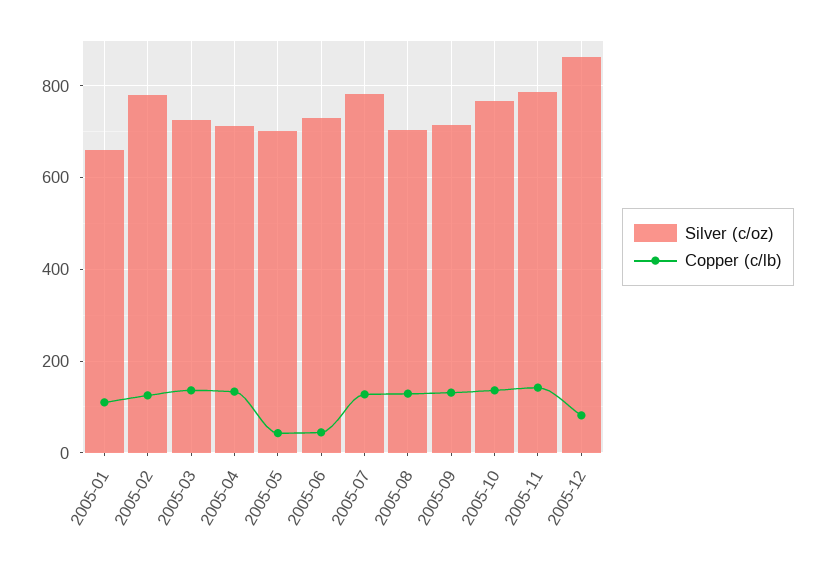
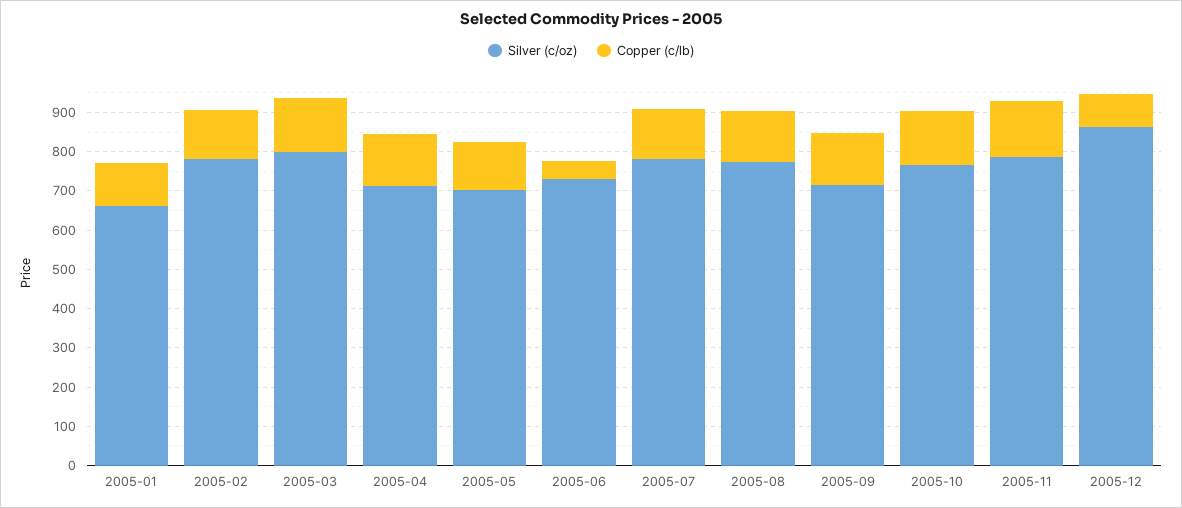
  {
    "Silver (c/oz)": {
      "2005-01": 660,
      "2005-02": 780,
-     "2005-03": 720,
+     "2005-03": 800,
      "2005-04": 720,
      "2005-05": 700,
      "2005-06": 740,
      "2005-07": 780,
-     "2005-08": 700,
+     "2005-08": 775,
      "2005-09": 720,
      "2005-10": 760,
      "2005-11": 780,
      "2005-12": 860
    },
    "Copper (c/lb)": {
      "2005-01": 100,
      "2005-02": 120,
      "2005-03": 140,
      "2005-04": 140,
-     "2005-05": 40,
+     "2005-05": 125,
      "2005-06": 40,
      "2005-07": 120,
      "2005-08": 120,
      "2005-09": 140,
      "2005-10": 140,
      "2005-11": 140,
      "2005-12": 80
    }
  }

